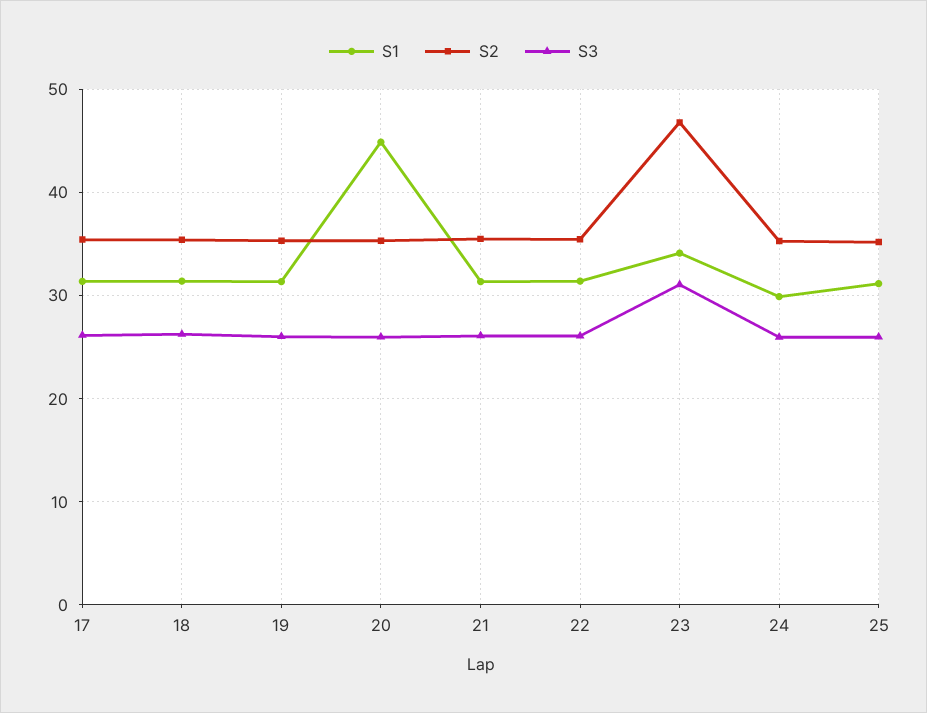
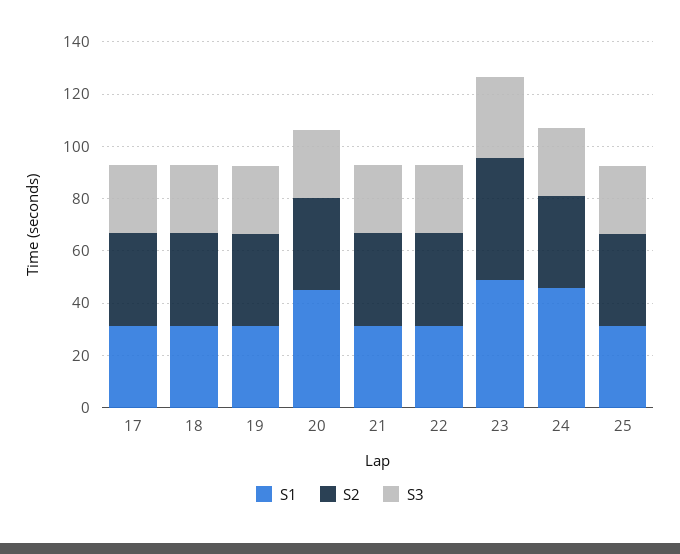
  {
    "S1": {
      "17": 31,
      "18": 31,
      "19": 31,
      "20": 45,
      "21": 31,
      "22": 31,
-     "23": 34,
+     "23": 50,
-     "24": 30,
+     "24": 45,
      "25": 31
    },
    "S2": {
      "17": 35,
      "18": 35,
      "19": 35,
      "20": 35,
      "21": 35,
      "22": 35,
      "23": 47,
      "24": 35,
      "25": 35
    },
    "S3": {
      "17": 26,
      "18": 26,
      "19": 26,
      "20": 26,
      "21": 26,
      "22": 26,
      "23": 31,
      "24": 26,
      "25": 26
    }
  }

